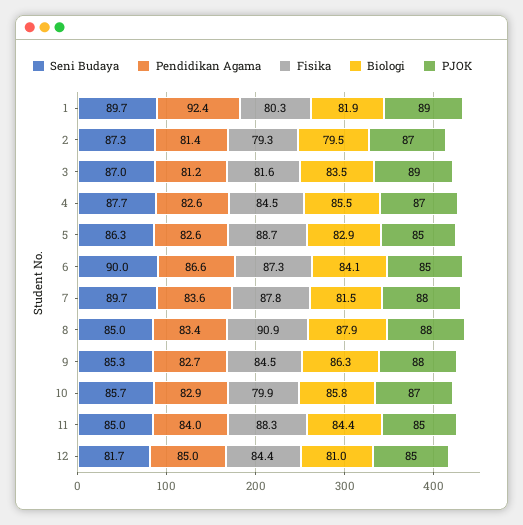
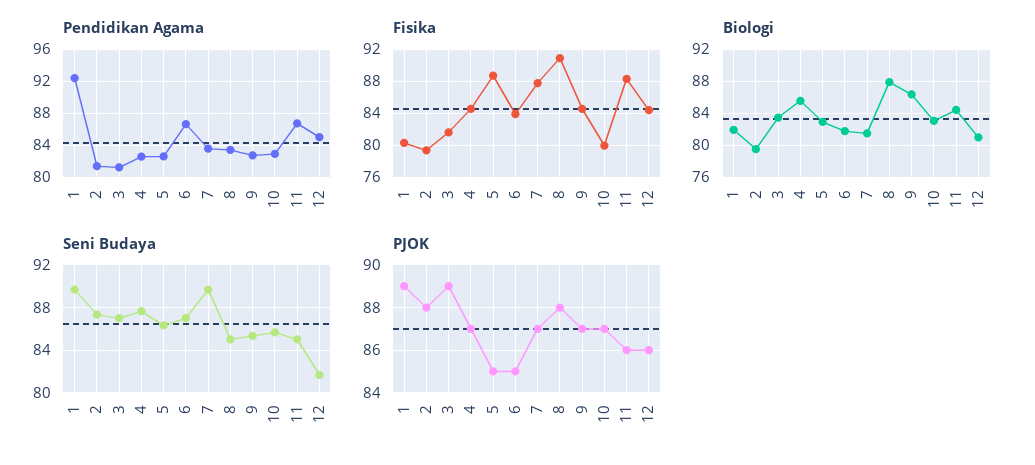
  {
    "Seni Budaya": {
      "1": 89.7,
      "2": 87.3,
      "3": 87,
      "4": 87.7,
      "5": 86.3,
-     "6": 90,
+     "6": 87,
      "7": 89.7,
      "8": 85,
      "9": 85.3,
      "10": 85.7,
      "11": 85,
      "12": 81.7
    },
    "Pendidikan Agama": {
      "1": 92.4,
      "2": 81.4,
      "3": 81.2,
      "4": 82.6,
      "5": 82.6,
      "6": 86.6,
      "7": 83.6,
      "8": 83.4,
      "9": 82.7,
      "10": 82.9,
-     "11": 84,
+     "11": 87,
      "12": 85
    },
    "Fisika": {
      "1": 80.3,
      "2": 79.3,
      "3": 81.6,
      "4": 84.5,
      "5": 88.7,
-     "6": 87.3,
+     "6": 84,
      "7": 87.8,
      "8": 90.9,
      "9": 84.5,
      "10": 79.9,
      "11": 88.3,
      "12": 84.4
    },
    "Biologi": {
      "1": 81.9,
      "2": 79.5,
      "3": 83.5,
      "4": 85.5,
      "5": 82.9,
-     "6": 84.1,
+     "6": 82,
      "7": 81.5,
      "8": 87.9,
      "9": 86.3,
-     "10": 85.8,
+     "10": 83,
      "11": 84.4,
      "12": 81
    },
    "PJOK": {
      "1": 89,
-     "2": 87,
+     "2": 88,
      "3": 89,
      "4": 87,
      "5": 85,
      "6": 85,
-     "7": 88,
+     "7": 87,
      "8": 88,
-     "9": 88,
+     "9": 87,
      "10": 87,
-     "11": 85,
+     "11": 86,
-     "12": 85
+     "12": 86
    }
  }

